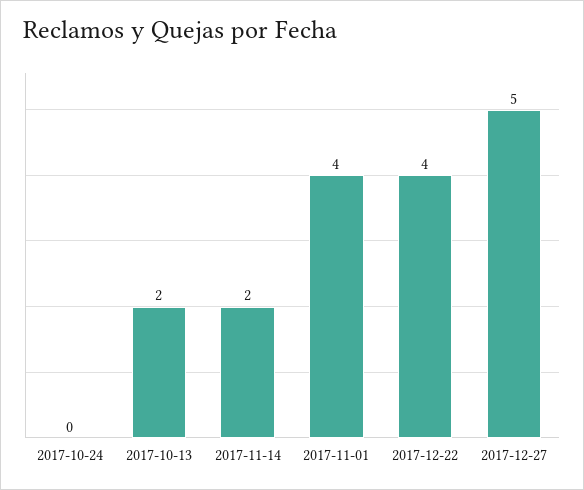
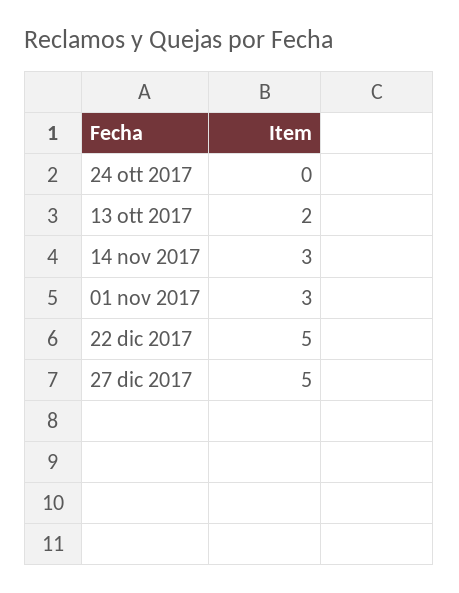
  {
    "2017-10-24": 0,
    "2017-10-13": 2,
-   "2017-11-14": 2,
+   "2017-11-14": 3,
-   "2017-11-01": 4,
+   "2017-11-01": 3,
-   "2017-12-22": 4,
+   "2017-12-22": 5,
    "2017-12-27": 5
  }

